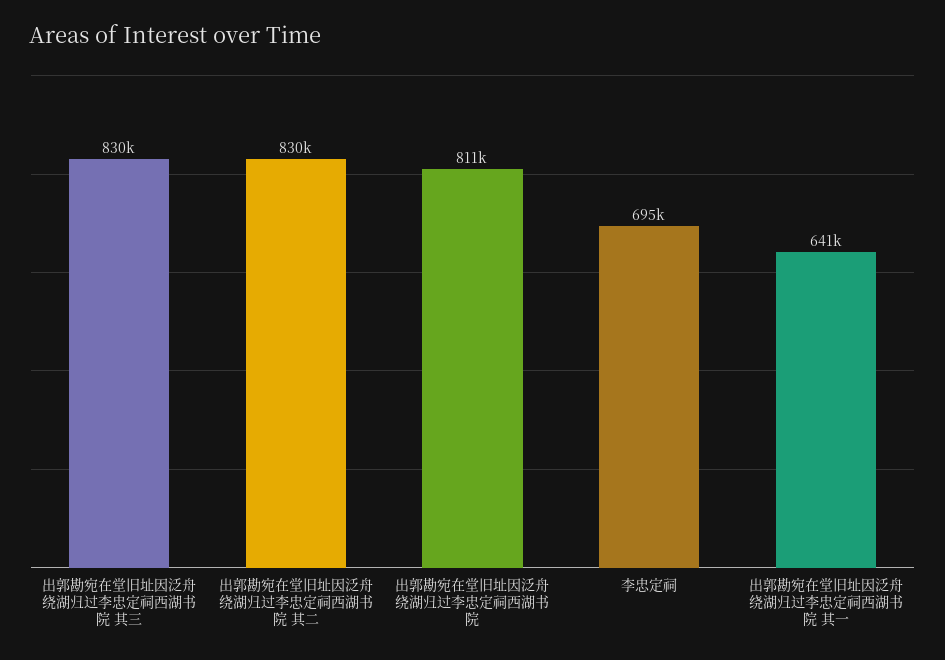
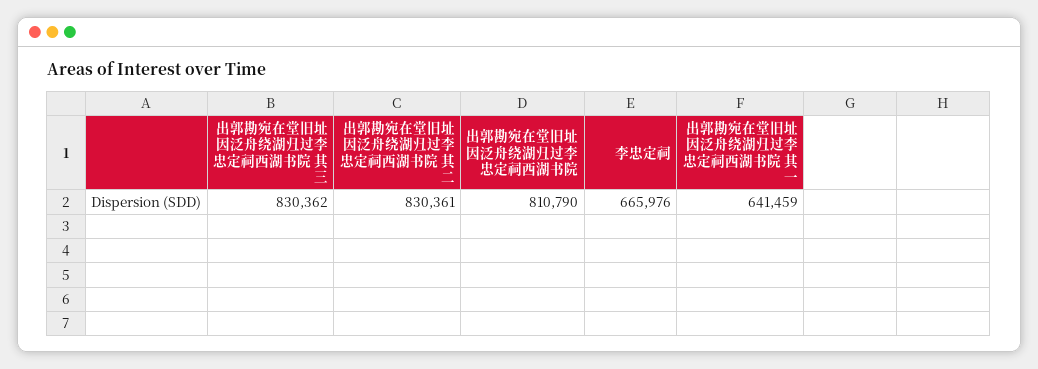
  {
    "出郭勘宛在堂旧址因泛舟绕湖归过李忠定祠西湖书院 其三": 830362,
    "出郭勘宛在堂旧址因泛舟绕湖归过李忠定祠西湖书院 其二": 830361,
    "出郭勘宛在堂旧址因泛舟绕湖归过李忠定祠西湖书院": 810790,
-   "李忠定祠": 695000,
+   "李忠定祠": 665976,
    "出郭勘宛在堂旧址因泛舟绕湖归过李忠定祠西湖书院 其一": 641459
  }

